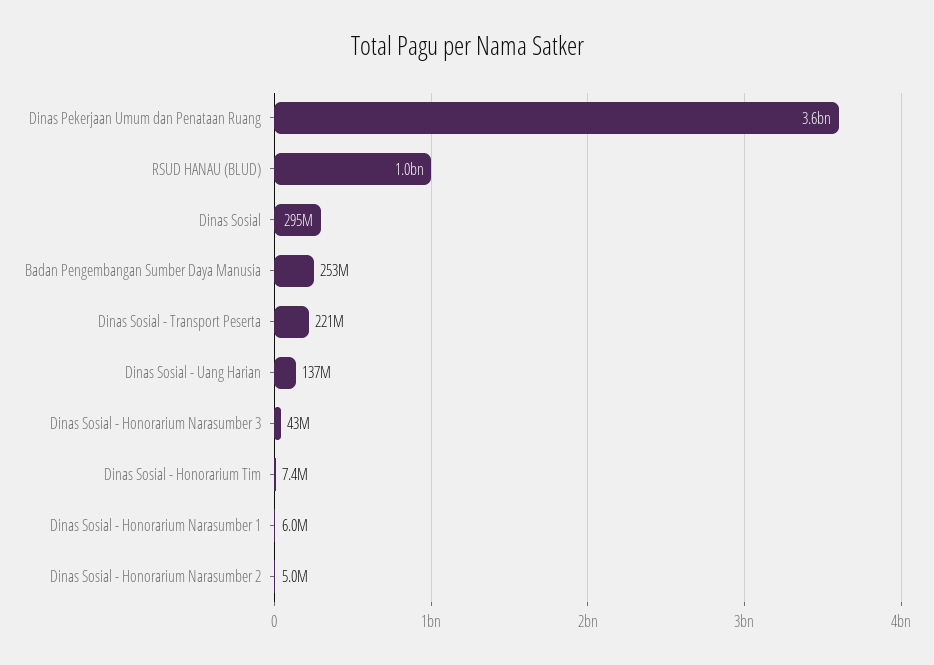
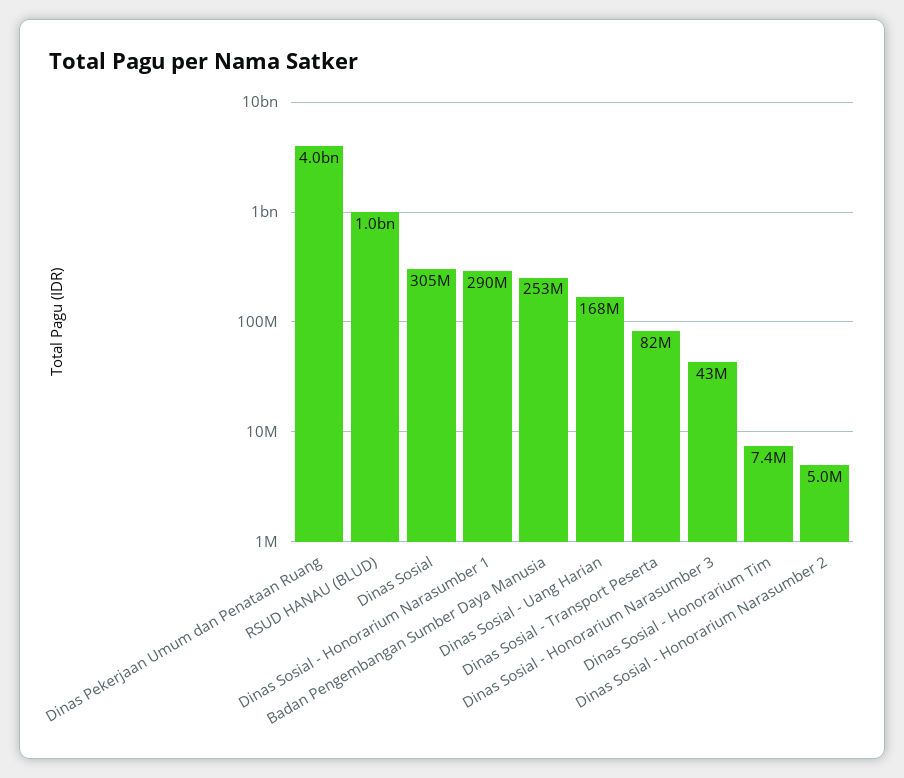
  {
-   "Dinas Pekerjaan Umum dan Penataan Ruang": 3600000000,
+   "Dinas Pekerjaan Umum dan Penataan Ruang": 4000000000,
    "RSUD HANAU (BLUD)": 1000000000,
-   "Dinas Sosial": 295000000,
+   "Dinas Sosial": 305000000,
    "Badan Pengembangan Sumber Daya Manusia": 253000000,
-   "Dinas Sosial - Transport Peserta": 221000000,
+   "Dinas Sosial - Transport Peserta": 82000000,
-   "Dinas Sosial - Uang Harian": 137000000,
+   "Dinas Sosial - Uang Harian": 168000000,
    "Dinas Sosial - Honorarium Narasumber 3": 43000000,
    "Dinas Sosial - Honorarium Tim": 7400000,
-   "Dinas Sosial - Honorarium Narasumber 1": 6000000,
+   "Dinas Sosial - Honorarium Narasumber 1": 290000000,
    "Dinas Sosial - Honorarium Narasumber 2": 5000000
  }

